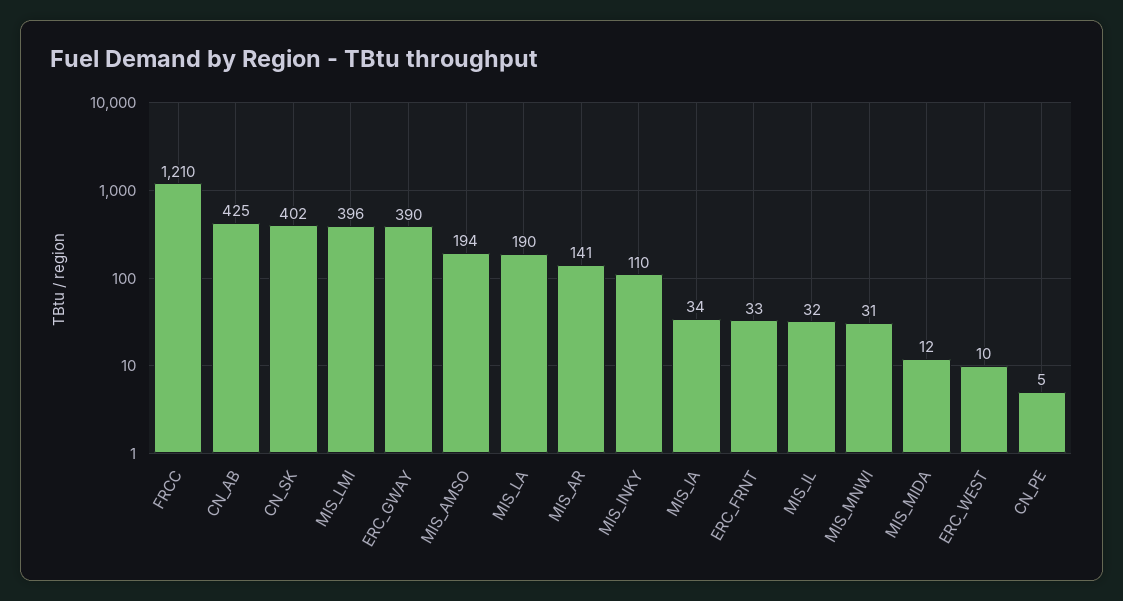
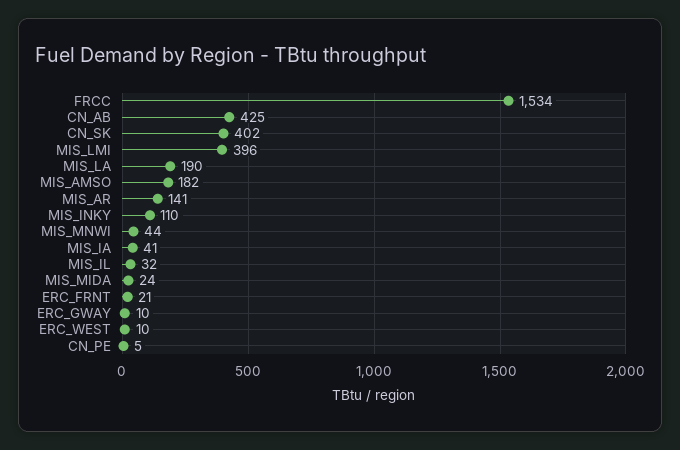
  {
-   "FRCC": 1210,
+   "FRCC": 1534,
    "CN_AB": 425,
    "CN_SK": 402,
    "MIS_LMI": 396,
-   "ERC_GWAY": 390,
+   "ERC_GWAY": 10,
-   "MIS_AMSO": 194,
+   "MIS_AMSO": 182,
    "MIS_LA": 190,
    "MIS_AR": 141,
    "MIS_INKY": 110,
-   "MIS_IA": 34,
+   "MIS_IA": 41,
-   "ERC_FRNT": 33,
+   "ERC_FRNT": 21,
    "MIS_IL": 32,
-   "MIS_MNWI": 31,
+   "MIS_MNWI": 44,
-   "MIS_MIDA": 12,
+   "MIS_MIDA": 24,
    "ERC_WEST": 10,
    "CN_PE": 5
  }

